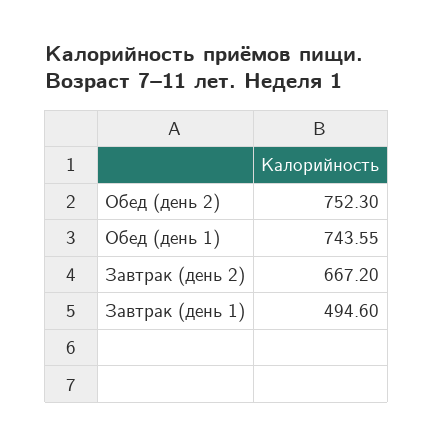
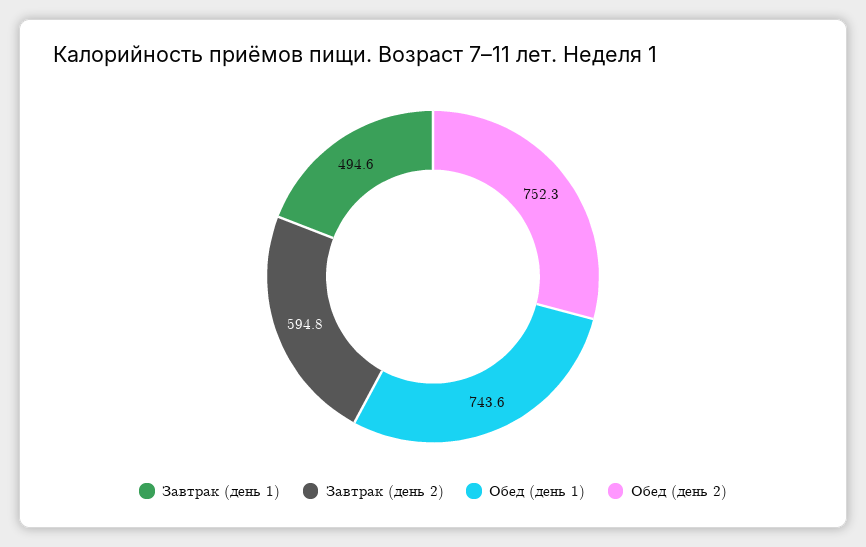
  {
    "Обед (день 2)": 752.3,
    "Обед (день 1)": 743.55,
-   "Завтрак (день 2)": 667.2,
+   "Завтрак (день 2)": 594.8,
    "Завтрак (день 1)": 494.6
  }

